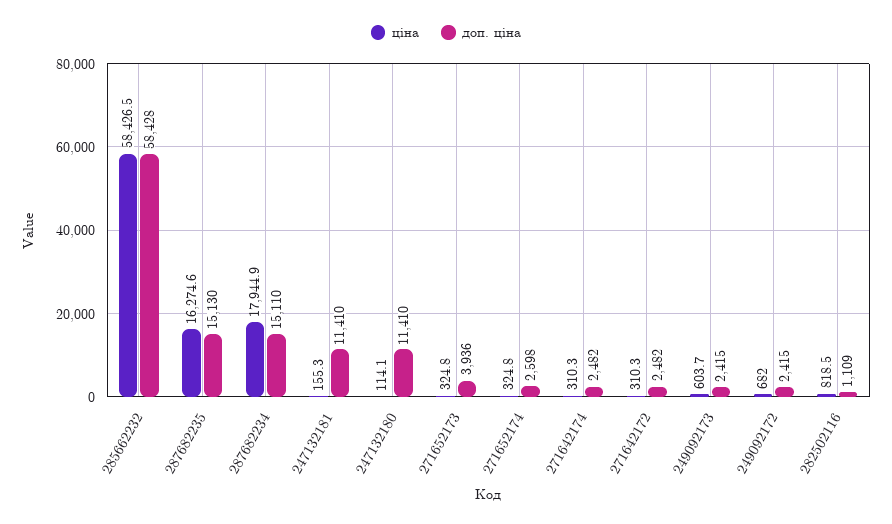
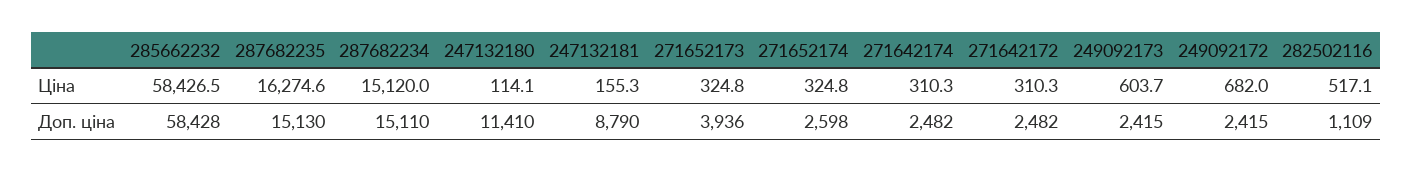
  {
    "ціна": {
      "285662232": 58426.5,
      "287682235": 16274.6,
-     "287682234": 17944.9,
+     "287682234": 15120,
      "247132181": 155.3,
      "247132180": 114.1,
      "271652173": 324.8,
      "271652174": 324.8,
      "271642174": 310.3,
      "271642172": 310.3,
      "249092173": 603.7,
      "249092172": 682,
-     "282502116": 818.5
+     "282502116": 517.1
    },
    "доп. ціна": {
      "285662232": 58428,
      "287682235": 15130,
      "287682234": 15110,
-     "247132181": 11410,
+     "247132181": 8790,
      "247132180": 11410,
      "271652173": 3936,
      "271652174": 2598,
      "271642174": 2482,
      "271642172": 2482,
      "249092173": 2415,
      "249092172": 2415,
      "282502116": 1109
    }
  }

